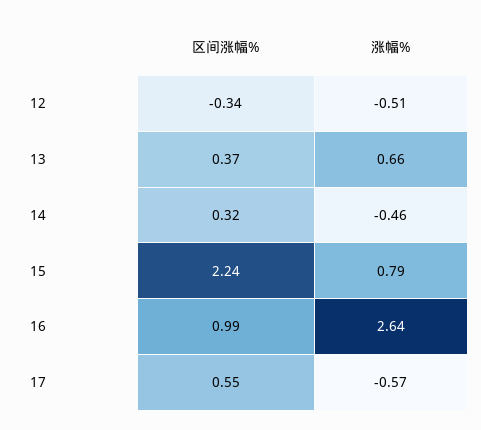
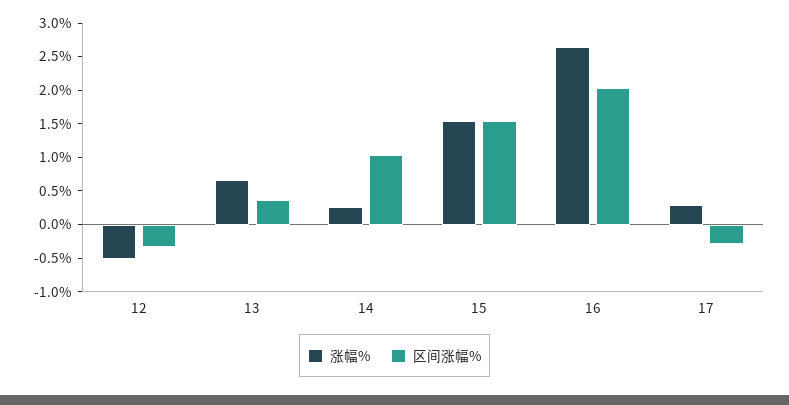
  {
    "区间涨幅%": {
      "12": -0.34,
      "13": 0.37,
-     "14": 0.32,
+     "14": 1,
-     "15": 2.24,
+     "15": 1.5,
-     "16": 0.99,
+     "16": 2,
-     "17": 0.55
+     "17": -0.25
    },
    "涨幅%": {
      "12": -0.51,
      "13": 0.66,
-     "14": -0.46,
+     "14": 0.25,
-     "15": 0.79,
+     "15": 1.5,
      "16": 2.64,
-     "17": -0.57
+     "17": 0.25
    }
  }

